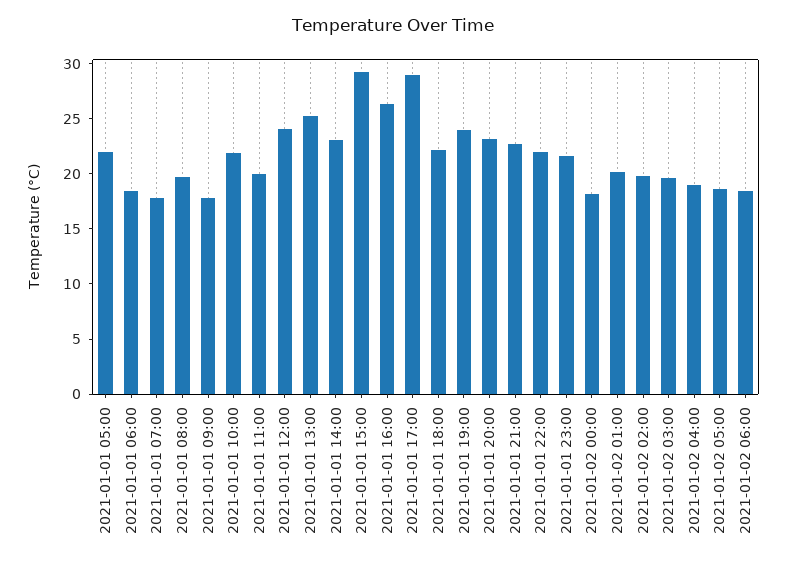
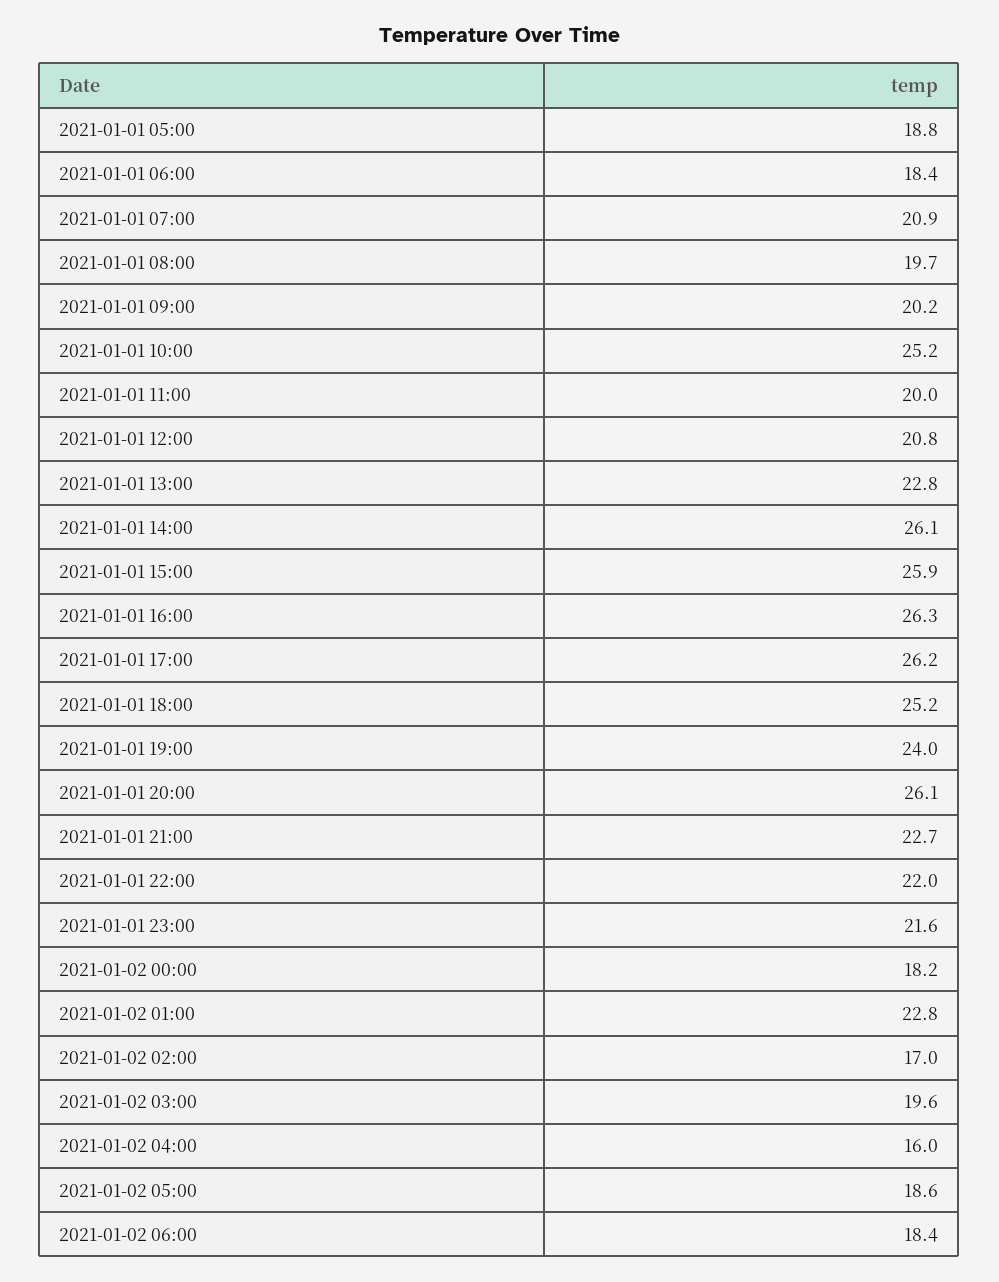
  {
-   "2021-01-01 05:00": 22,
+   "2021-01-01 05:00": 18.8,
    "2021-01-01 06:00": 18.4,
-   "2021-01-01 07:00": 18,
+   "2021-01-01 07:00": 20.9,
    "2021-01-01 08:00": 19.7,
-   "2021-01-01 09:00": 18,
+   "2021-01-01 09:00": 20.2,
-   "2021-01-01 10:00": 22,
+   "2021-01-01 10:00": 25.2,
    "2021-01-01 11:00": 20,
-   "2021-01-01 12:00": 24,
+   "2021-01-01 12:00": 20.8,
-   "2021-01-01 13:00": 25,
+   "2021-01-01 13:00": 22.8,
-   "2021-01-01 14:00": 23,
+   "2021-01-01 14:00": 26.1,
-   "2021-01-01 15:00": 29,
+   "2021-01-01 15:00": 25.9,
    "2021-01-01 16:00": 26.3,
-   "2021-01-01 17:00": 29,
+   "2021-01-01 17:00": 26.2,
-   "2021-01-01 18:00": 22,
+   "2021-01-01 18:00": 25.2,
    "2021-01-01 19:00": 24,
-   "2021-01-01 20:00": 23,
+   "2021-01-01 20:00": 26.1,
    "2021-01-01 21:00": 22.7,
    "2021-01-01 22:00": 22,
    "2021-01-01 23:00": 21.6,
    "2021-01-02 00:00": 18.2,
-   "2021-01-02 01:00": 20,
+   "2021-01-02 01:00": 22.8,
-   "2021-01-02 02:00": 20,
+   "2021-01-02 02:00": 17,
    "2021-01-02 03:00": 19.6,
-   "2021-01-02 04:00": 19,
+   "2021-01-02 04:00": 16,
    "2021-01-02 05:00": 18.6,
    "2021-01-02 06:00": 18.4
  }

